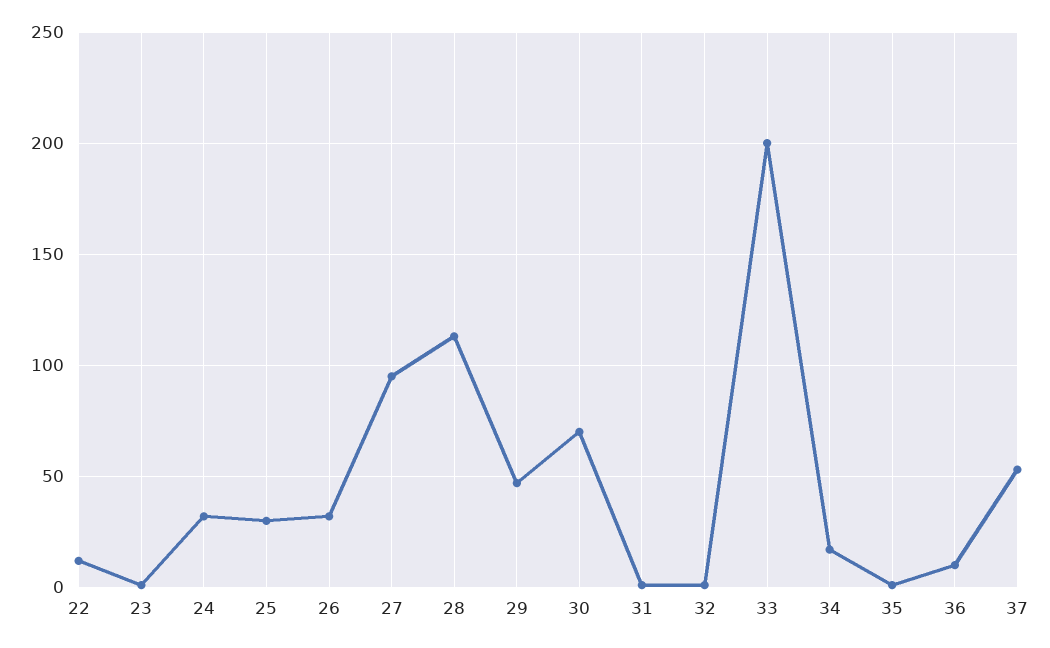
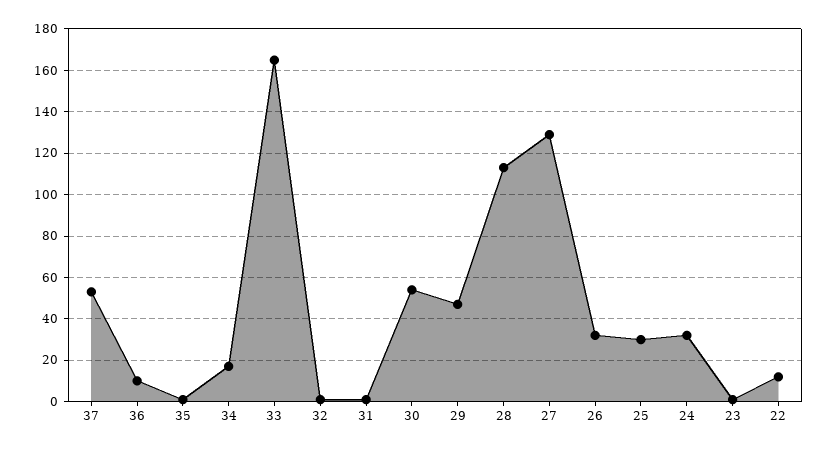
  {
    "22": 10,
    "23": 0,
    "24": 30,
    "25": 30,
    "26": 30,
-   "27": 95,
+   "27": 130,
    "28": 115,
    "29": 45,
-   "30": 70,
+   "30": 55,
    "31": 0,
    "32": 0,
-   "33": 200,
+   "33": 165,
    "34": 15,
    "35": 0,
    "36": 10,
    "37": 55
  }

